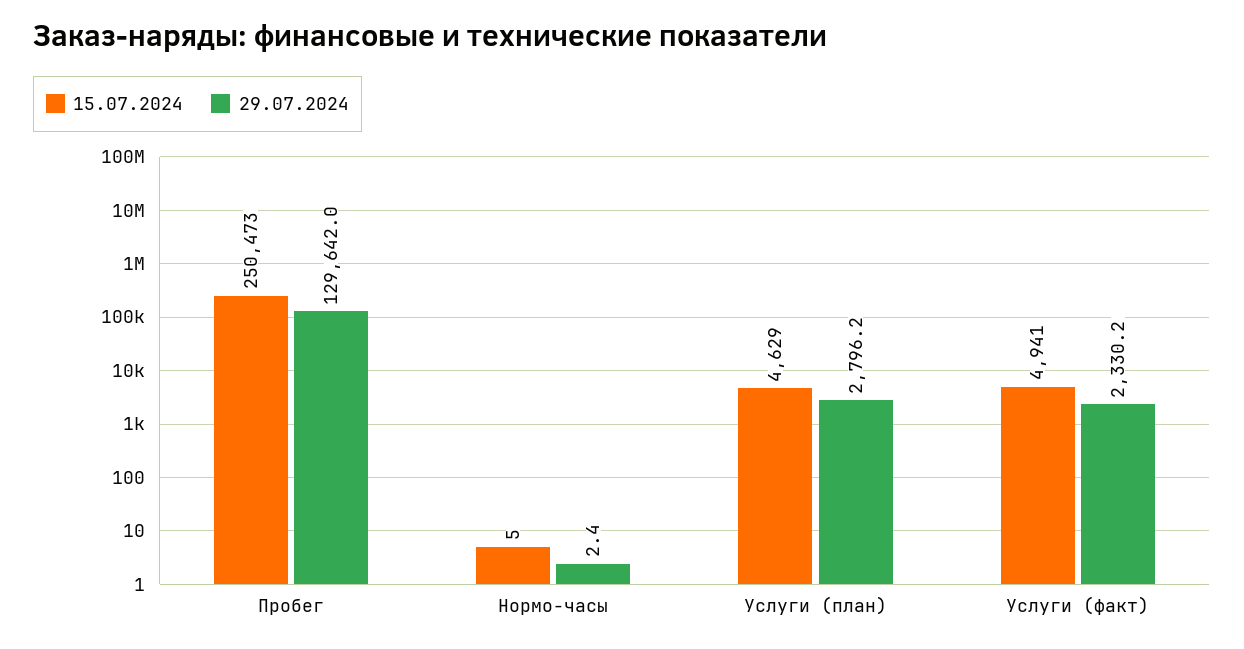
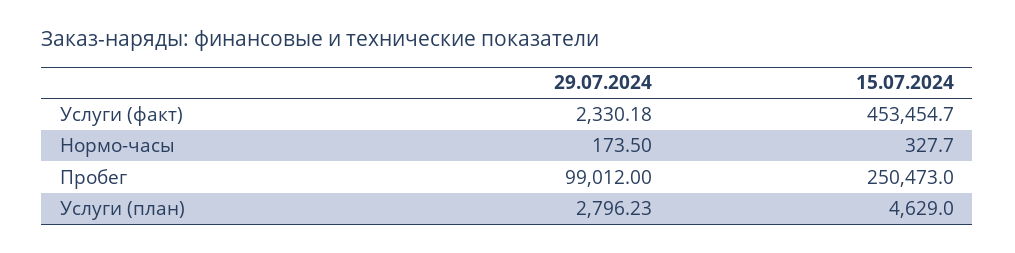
  {
    "15.07.2024": {
      "Пробег": 250473,
-     "Нормо-часы": 5,
+     "Нормо-часы": 327.7,
      "Услуги (план)": 4629,
-     "Услуги (факт)": 4941
+     "Услуги (факт)": 453454.7
    },
    "29.07.2024": {
-     "Пробег": 129642,
+     "Пробег": 99012,
-     "Нормо-часы": 2.4,
+     "Нормо-часы": 173.5,
      "Услуги (план)": 2796.23,
      "Услуги (факт)": 2330.18
    }
  }

